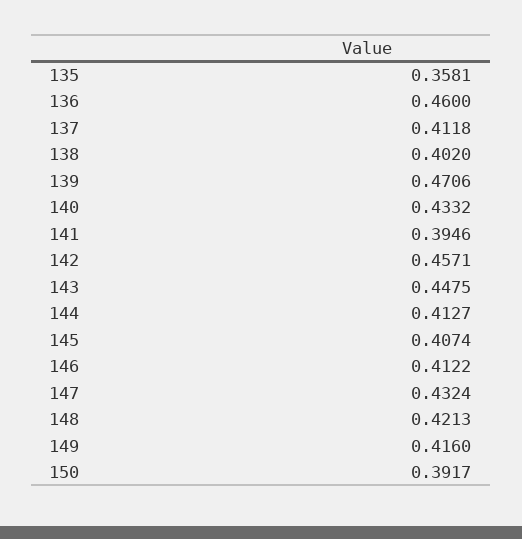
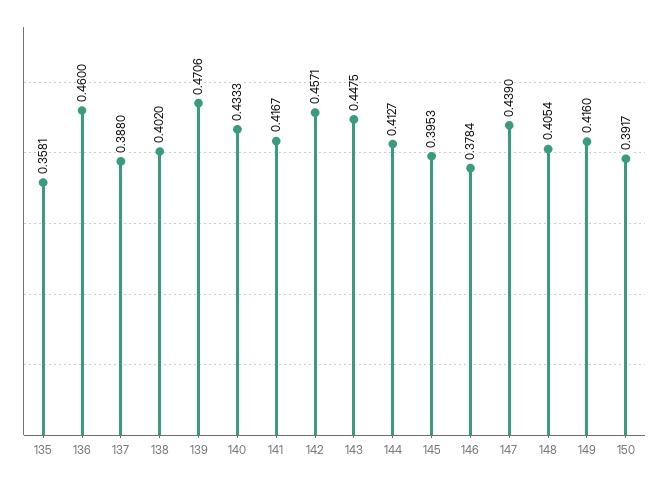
  {
    "135": 0.3581,
    "136": 0.46,
-   "137": 0.4118,
+   "137": 0.388,
    "138": 0.402,
    "139": 0.4706,
-   "140": 0.4332,
+   "140": 0.4333,
-   "141": 0.3946,
+   "141": 0.4167,
    "142": 0.4571,
    "143": 0.4475,
    "144": 0.4127,
-   "145": 0.4074,
+   "145": 0.3953,
-   "146": 0.4122,
+   "146": 0.3784,
-   "147": 0.4324,
+   "147": 0.439,
-   "148": 0.4213,
+   "148": 0.4054,
    "149": 0.416,
    "150": 0.3917
  }

